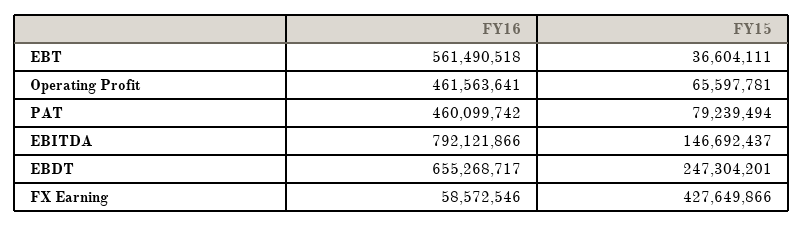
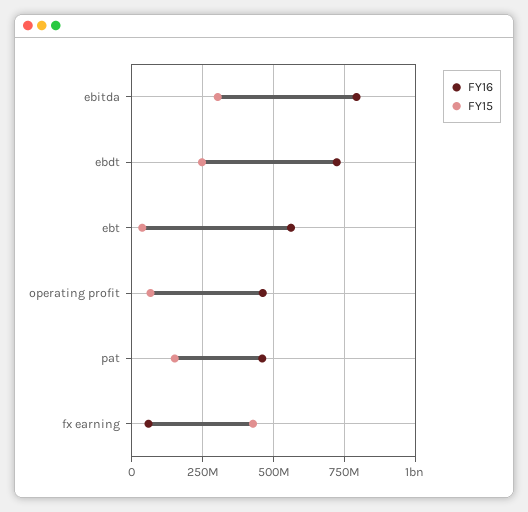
  {
    "FY16": {
      "EBT": 561490518,
      "Operating Profit": 461563641,
      "PAT": 460099742,
      "EBITDA": 792121866,
-     "EBDT": 655268717,
+     "EBDT": 725000000,
      "FX Earning": 58572546
    },
    "FY15": {
      "EBT": 36604111,
      "Operating Profit": 65597781,
-     "PAT": 79239494,
+     "PAT": 150000000,
-     "EBITDA": 146692437,
+     "EBITDA": 300000000,
      "EBDT": 247304201,
      "FX Earning": 427649866
    }
  }

